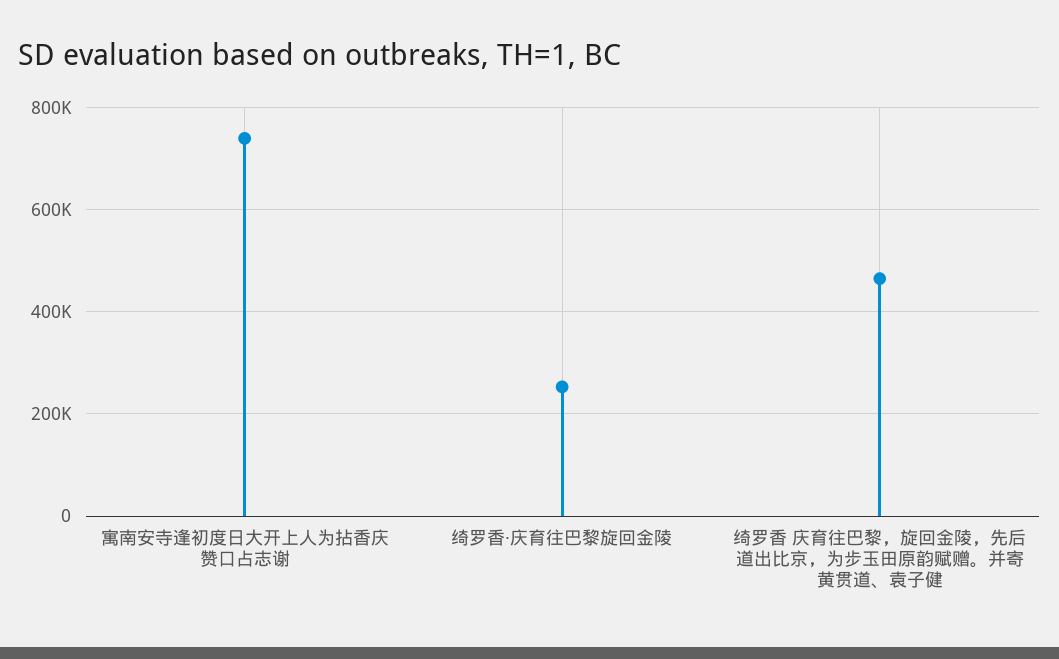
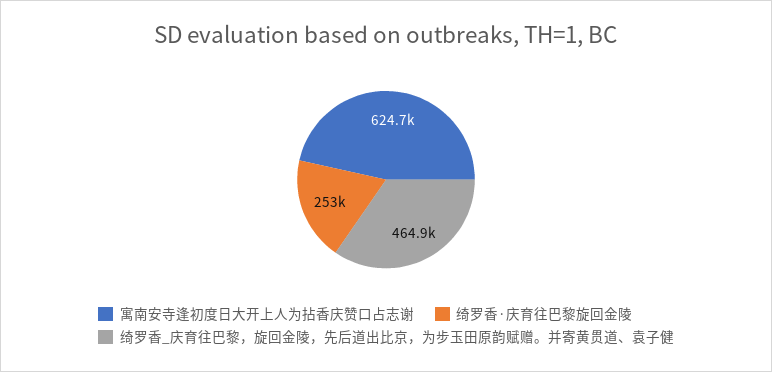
  {
-   "寓南安寺逢初度日大开上人为拈香庆赞口占志谢": 740000,
+   "寓南安寺逢初度日大开上人为拈香庆赞口占志谢": 624700,
    "绮罗香·庆育往巴黎旋回金陵": 253000,
    "绮罗香 庆育往巴黎，旋回金陵，先后道出比京，为步玉田原韵赋赠。并寄黄贯道、袁子健": 464900
  }

